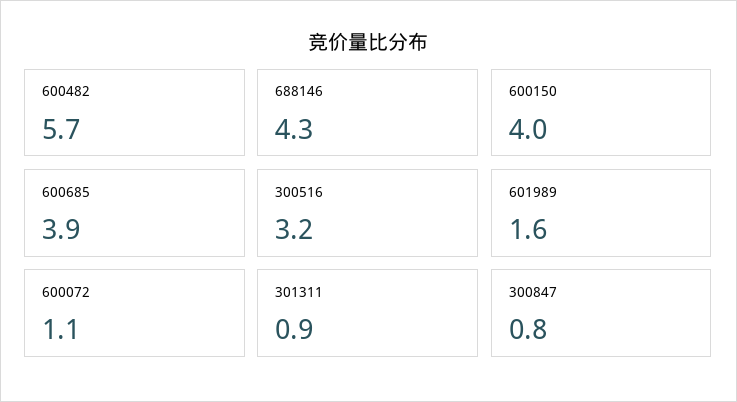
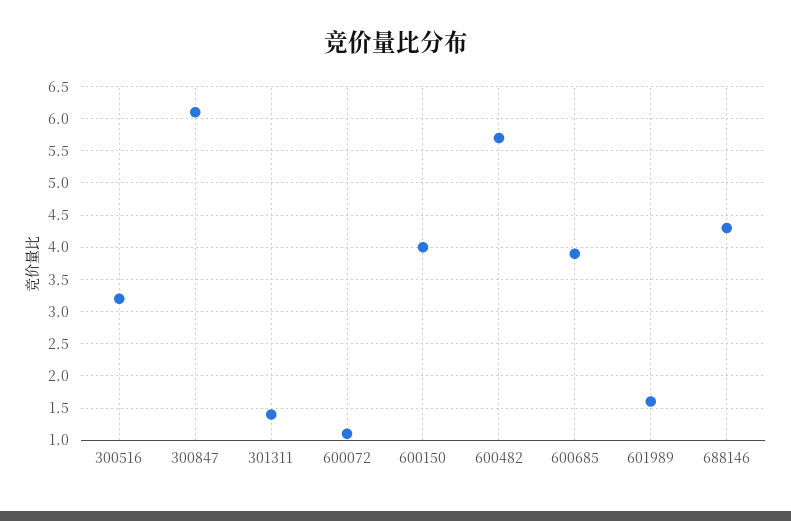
  {
    "600482": 5.7,
    "688146": 4.3,
    "600150": 4,
    "600685": 3.9,
    "300516": 3.2,
    "601989": 1.6,
    "600072": 1.1,
-   "301311": 0.9,
+   "301311": 1.4,
-   "300847": 0.8
+   "300847": 6.1
  }

